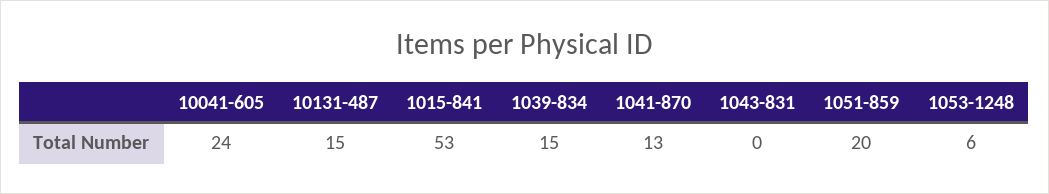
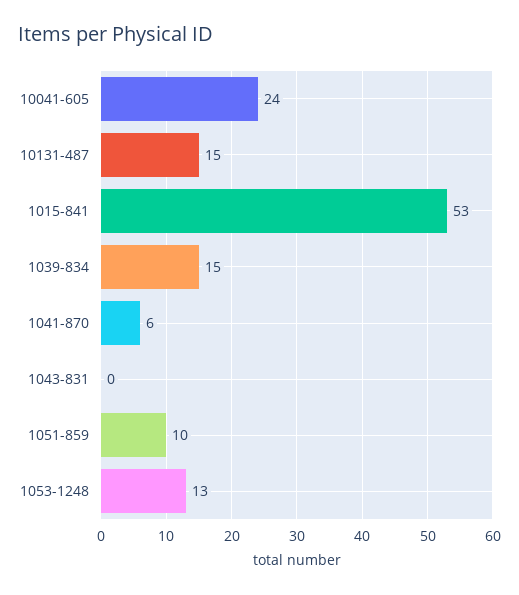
  {
    "10041-605": 24,
    "10131-487": 15,
    "1015-841": 53,
    "1039-834": 15,
-   "1041-870": 13,
+   "1041-870": 6,
    "1043-831": 0,
-   "1051-859": 20,
+   "1051-859": 10,
-   "1053-1248": 6
+   "1053-1248": 13
  }

